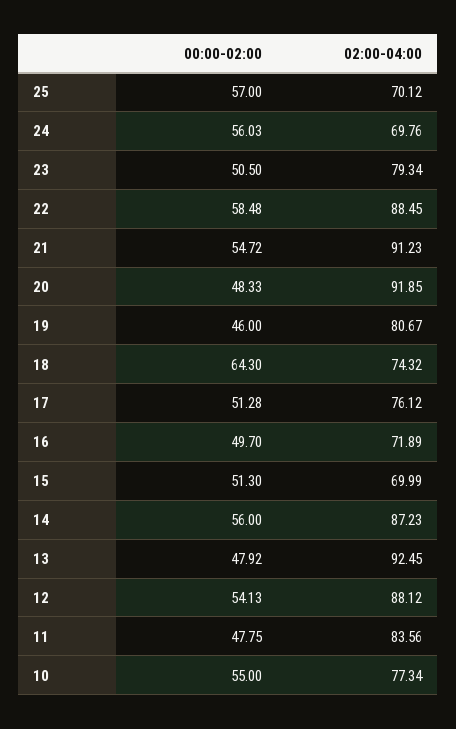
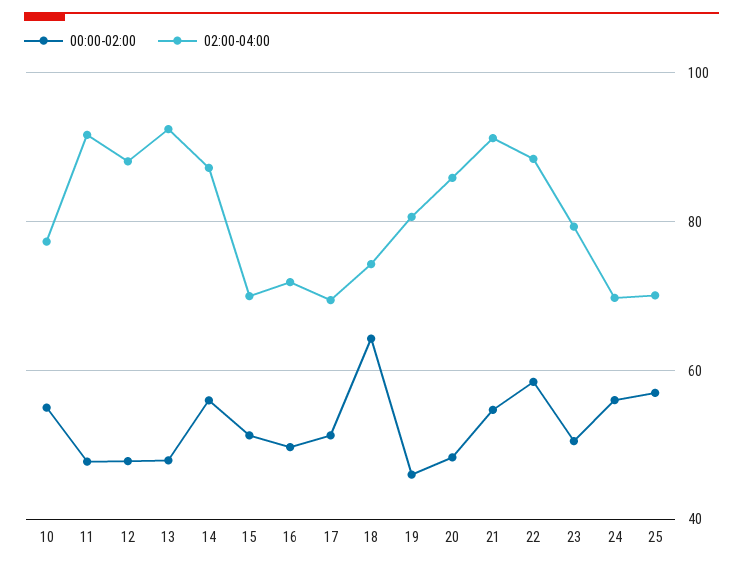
  {
    "00:00-02:00": {
      "25": 57,
      "24": 56.03,
      "23": 50.5,
      "22": 58.48,
      "21": 54.72,
      "20": 48.33,
      "19": 46,
      "18": 64.3,
      "17": 51.28,
      "16": 49.7,
      "15": 51.3,
      "14": 56,
      "13": 47.92,
-     "12": 54.13,
+     "12": 48,
      "11": 47.75,
      "10": 55
    },
    "02:00-04:00": {
      "25": 70.12,
      "24": 69.76,
      "23": 79.34,
      "22": 88.45,
      "21": 91.23,
-     "20": 91.85,
+     "20": 86,
      "19": 80.67,
      "18": 74.32,
-     "17": 76.12,
+     "17": 70,
      "16": 71.89,
      "15": 69.99,
      "14": 87.23,
      "13": 92.45,
      "12": 88.12,
-     "11": 83.56,
+     "11": 92,
      "10": 77.34
    }
  }

